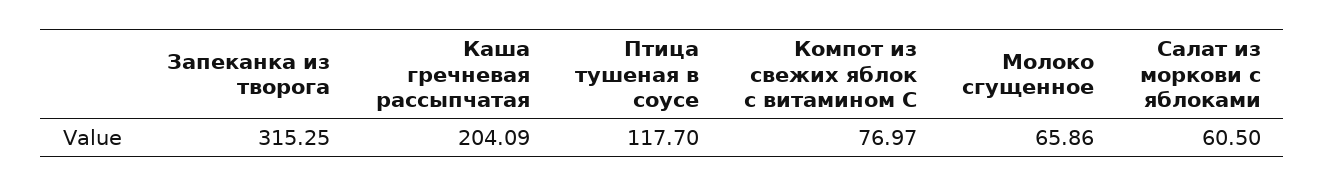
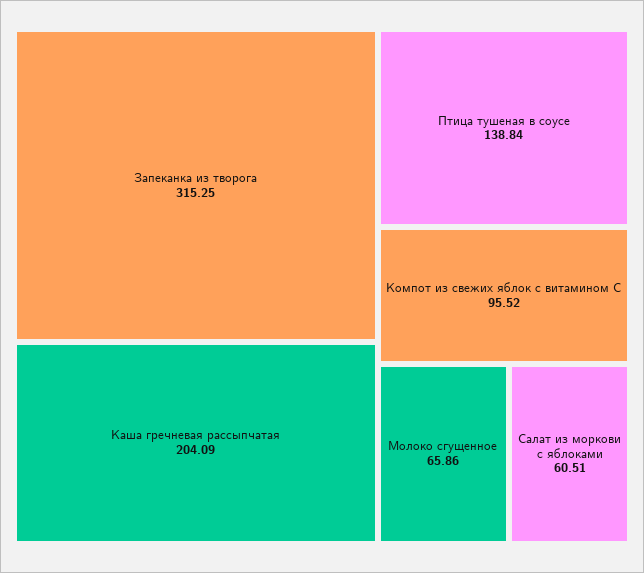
  {
    "Запеканка из творога": 315.25,
    "Каша гречневая рассыпчатая": 204.09,
-   "Птица тушеная в соусе": 117.7,
+   "Птица тушеная в соусе": 138.84,
-   "Компот из свежих яблок с витамином С": 76.97,
+   "Компот из свежих яблок с витамином С": 95.52,
    "Молоко сгущенное": 65.86,
-   "Салат из моркови с яблоками": 60.5
+   "Салат из моркови с яблоками": 60.51
  }

